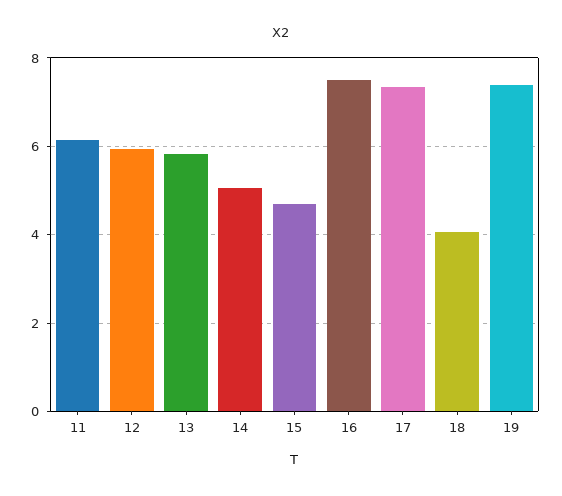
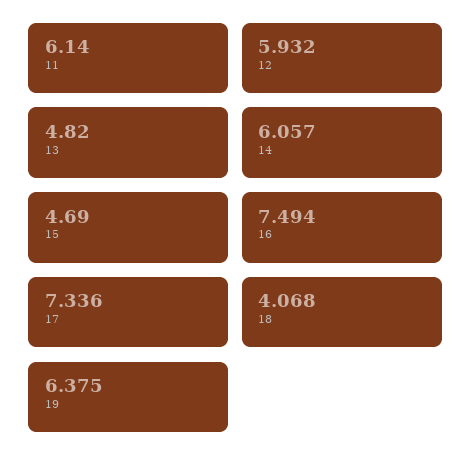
  {
    "11": 6.14,
    "12": 5.932,
-   "13": 5.8,
+   "13": 4.82,
-   "14": 5,
+   "14": 6.057,
    "15": 4.69,
    "16": 7.494,
    "17": 7.336,
    "18": 4.068,
-   "19": 7.4
+   "19": 6.375
  }

